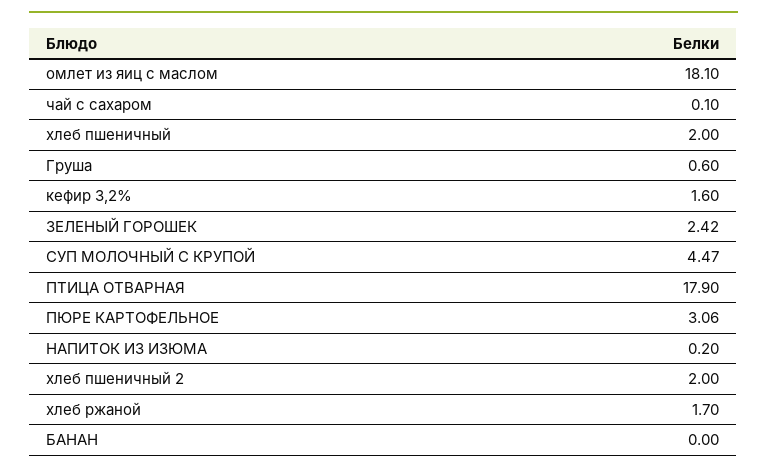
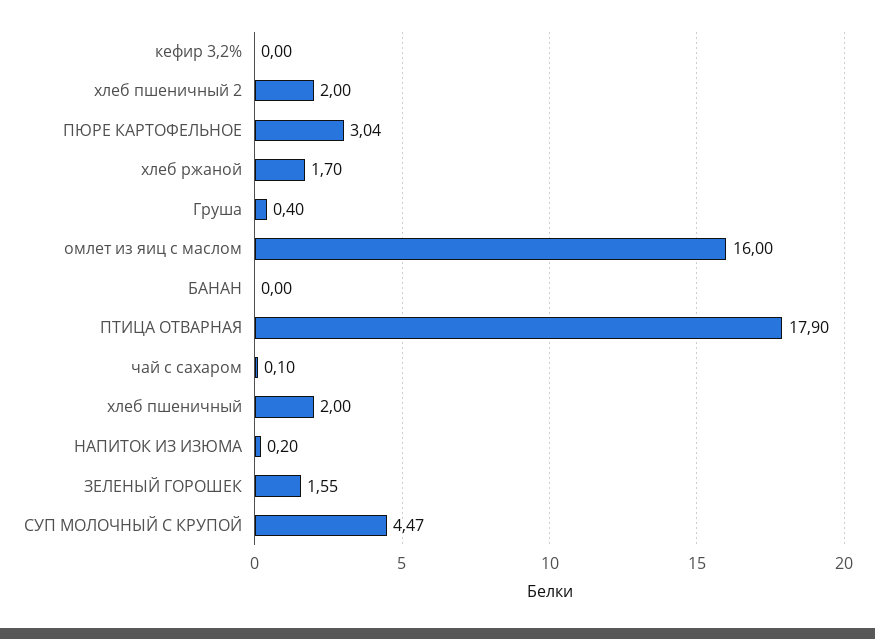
  {
-   "омлет из яиц с маслом": 18.1,
+   "омлет из яиц с маслом": 16,
    "чай с сахаром": 0.1,
    "хлеб пшеничный": 2,
-   "Груша": 0.6,
+   "Груша": 0.4,
-   "кефир 3,2%": 1.6,
+   "кефир 3,2%": 0,
-   "ЗЕЛЕНЫЙ ГОРОШЕК": 2.42,
+   "ЗЕЛЕНЫЙ ГОРОШЕК": 1.55,
    "СУП МОЛОЧНЫЙ С КРУПОЙ": 4.47,
    "ПТИЦА ОТВАРНАЯ": 17.9,
-   "ПЮРЕ КАРТОФЕЛЬНОЕ": 3.06,
+   "ПЮРЕ КАРТОФЕЛЬНОЕ": 3.04,
    "НАПИТОК ИЗ ИЗЮМА": 0.2,
    "хлеб пшеничный 2": 2,
    "хлеб ржаной": 1.7,
    "БАНАН": 0
  }

